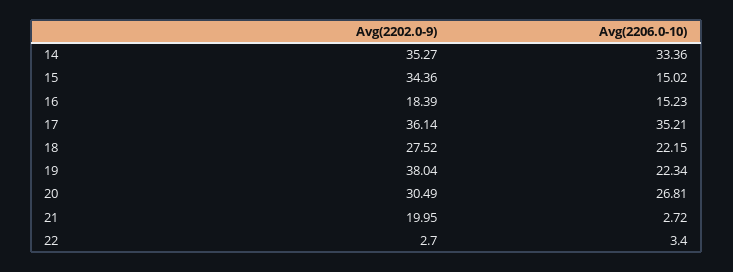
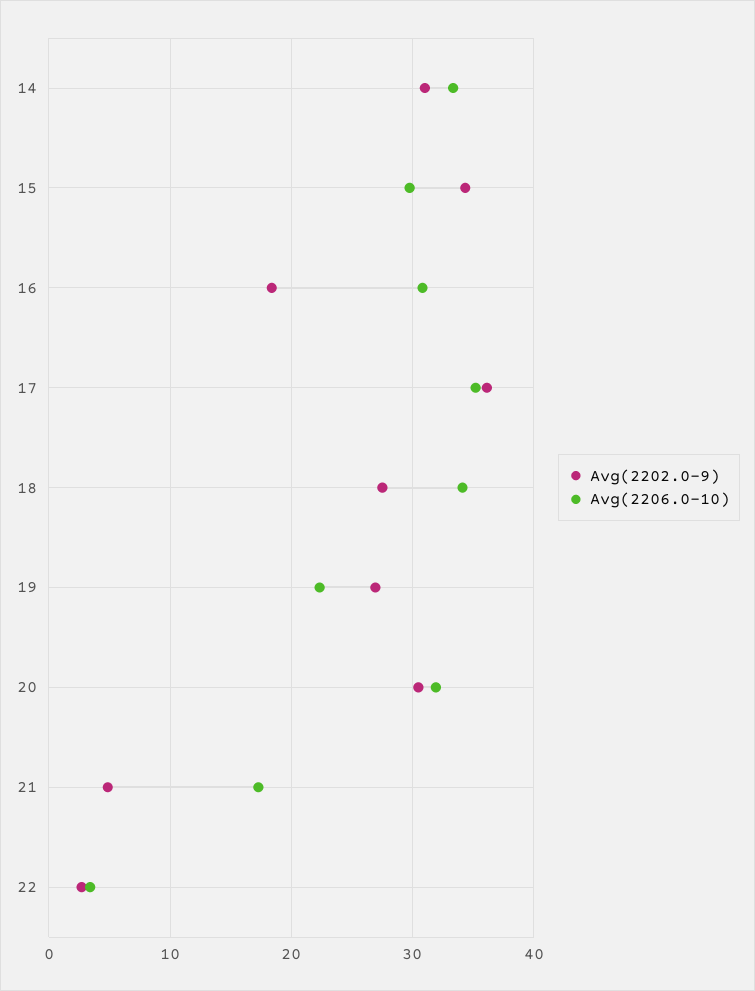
  {
    "Avg(2202.0-9)": {
-     "14": 35.27,
+     "14": 31,
      "15": 34.36,
      "16": 18.39,
      "17": 36.14,
      "18": 27.52,
-     "19": 38.04,
+     "19": 27,
      "20": 30.49,
-     "21": 19.95,
+     "21": 5,
      "22": 2.7
    },
    "Avg(2206.0-10)": {
      "14": 33.36,
-     "15": 15.02,
+     "15": 30,
-     "16": 15.23,
+     "16": 31,
      "17": 35.21,
-     "18": 22.15,
+     "18": 34,
      "19": 22.34,
-     "20": 26.81,
+     "20": 32,
-     "21": 2.72,
+     "21": 17,
      "22": 3.4
    }
  }

